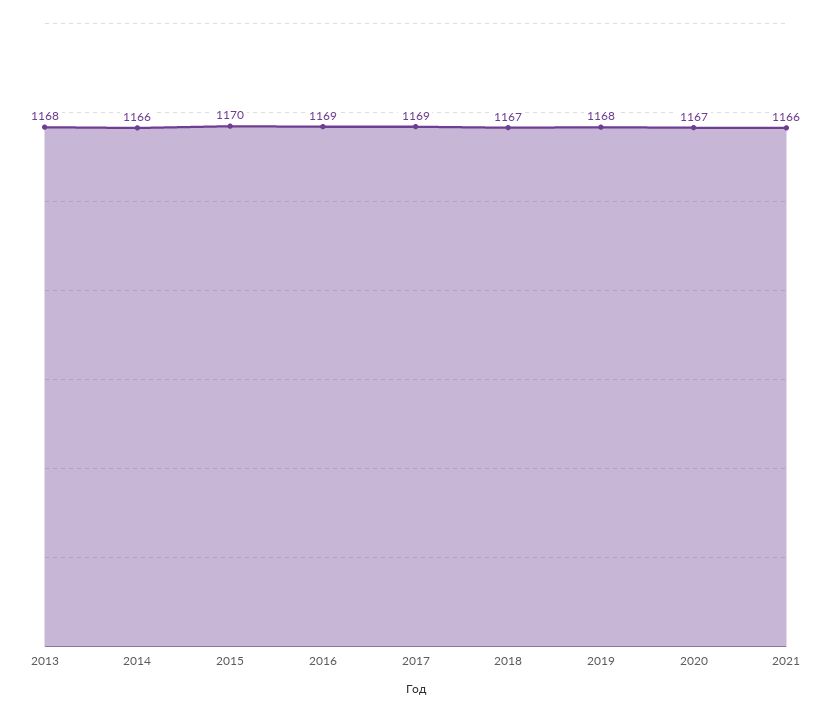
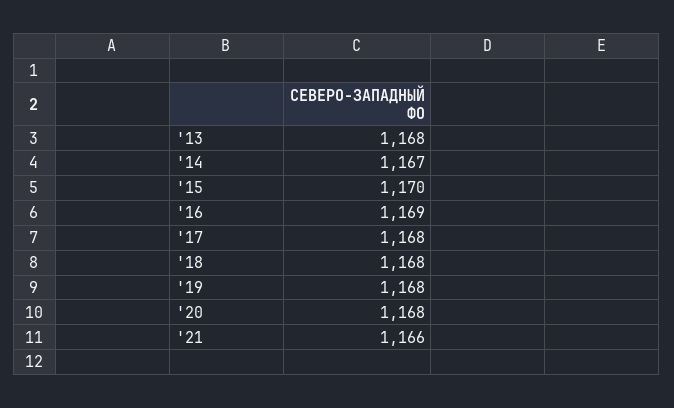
  {
    "2013": 1168,
-   "2014": 1166,
+   "2014": 1167,
    "2015": 1170,
    "2016": 1169,
-   "2017": 1169,
+   "2017": 1168,
-   "2018": 1167,
+   "2018": 1168,
    "2019": 1168,
-   "2020": 1167,
+   "2020": 1168,
    "2021": 1166
  }

